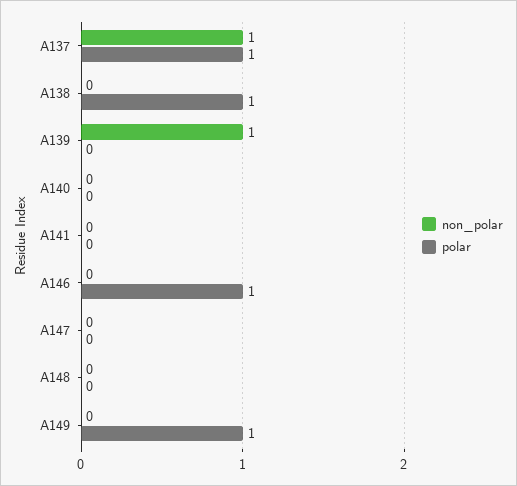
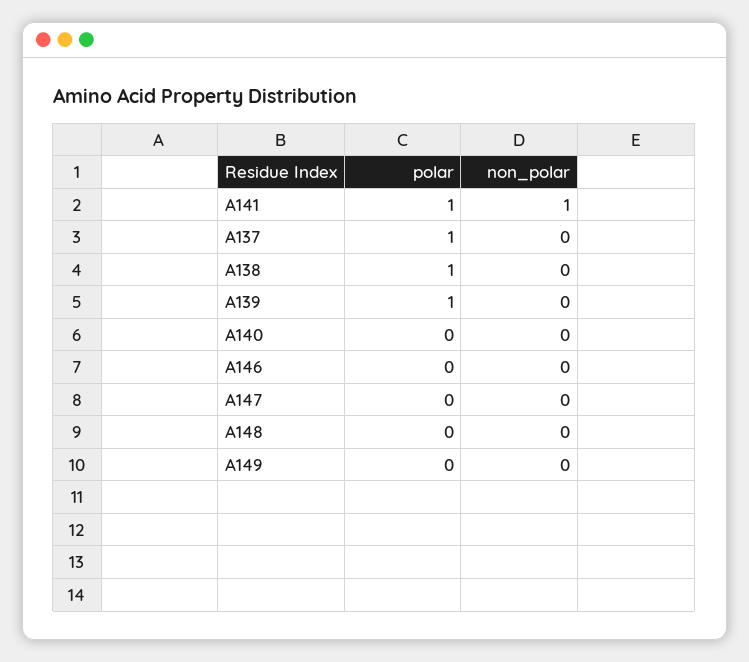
  {
    "non_polar": {
-     "A137": 1,
+     "A137": 0,
      "A138": 0,
-     "A139": 1,
+     "A139": 0,
      "A140": 0,
-     "A141": 0,
+     "A141": 1,
      "A146": 0,
      "A147": 0,
      "A148": 0,
      "A149": 0
    },
    "polar": {
      "A137": 1,
      "A138": 1,
-     "A139": 0,
+     "A139": 1,
      "A140": 0,
-     "A141": 0,
+     "A141": 1,
-     "A146": 1,
+     "A146": 0,
      "A147": 0,
      "A148": 0,
-     "A149": 1
+     "A149": 0
    }
  }

